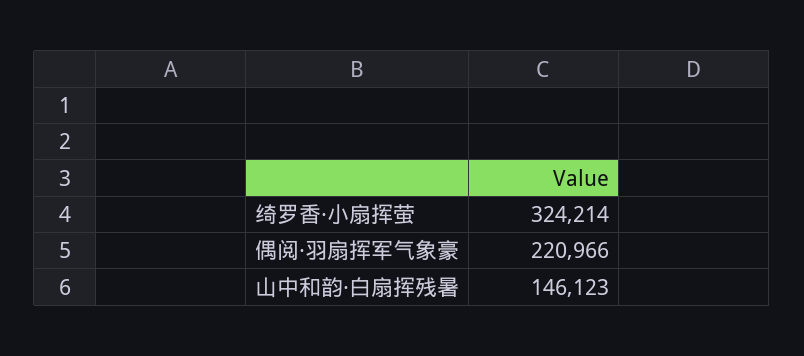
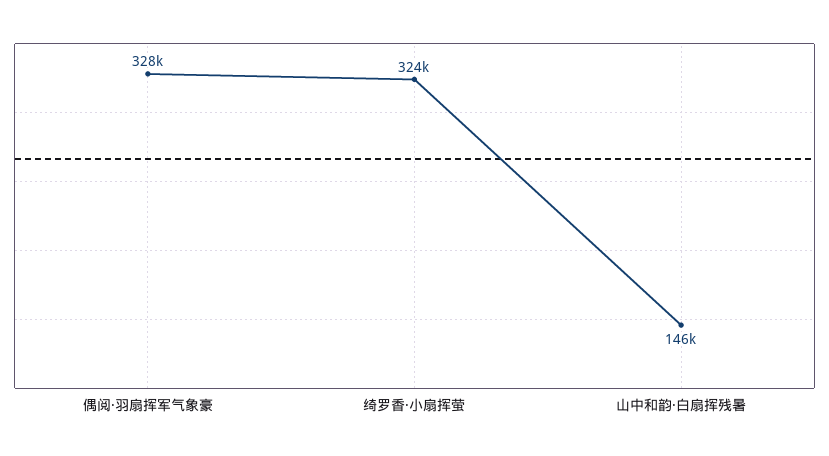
  {
    "绮罗香·小扇挥萤": 324214,
-   "偶阅·羽扇挥军气象豪": 220966,
+   "偶阅·羽扇挥军气象豪": 328000,
    "山中和韵·白扇挥残暑": 146123
  }

